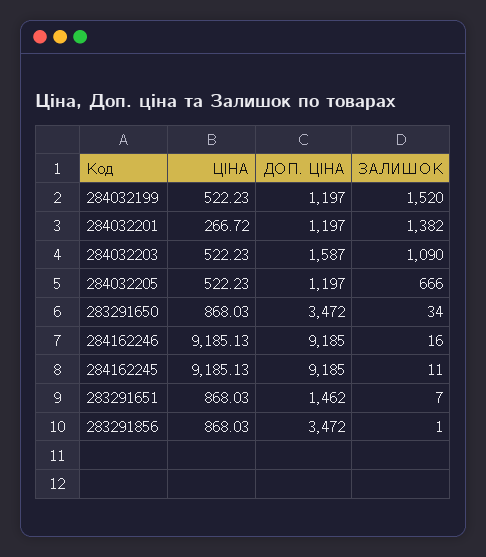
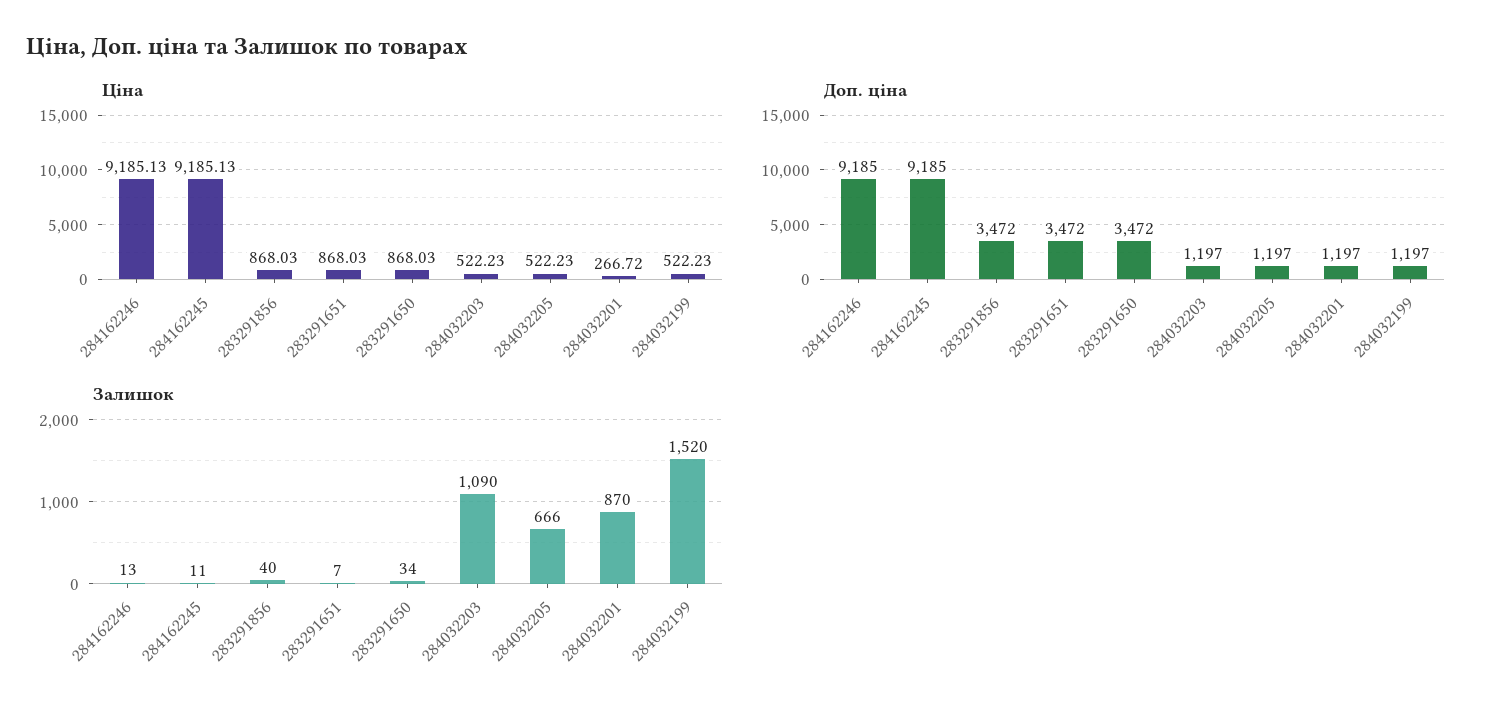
  {
    "ЦІНА": {
      "284032199": 522.23,
      "284032201": 266.72,
      "284032203": 522.23,
      "284032205": 522.23,
      "283291650": 868.03,
      "284162246": 9185.13,
      "284162245": 9185.13,
      "283291651": 868.03,
      "283291856": 868.03
    },
    "ДОП. ЦІНА": {
      "284032199": 1197,
      "284032201": 1197,
-     "284032203": 1587,
+     "284032203": 1197,
      "284032205": 1197,
      "283291650": 3472,
      "284162246": 9185,
      "284162245": 9185,
-     "283291651": 1462,
+     "283291651": 3472,
      "283291856": 3472
    },
    "ЗАЛИШОК": {
      "284032199": 1520,
-     "284032201": 1382,
+     "284032201": 870,
      "284032203": 1090,
      "284032205": 666,
      "283291650": 34,
-     "284162246": 16,
+     "284162246": 13,
      "284162245": 11,
      "283291651": 7,
-     "283291856": 1
+     "283291856": 40
    }
  }

